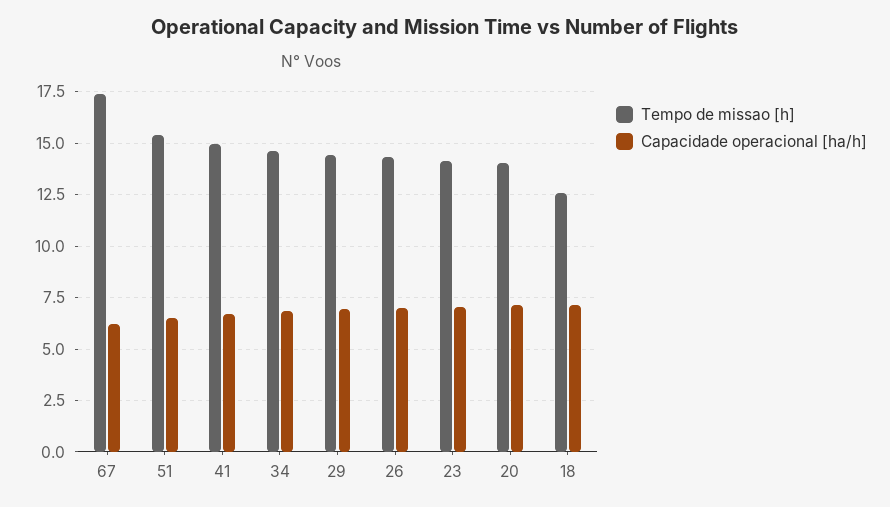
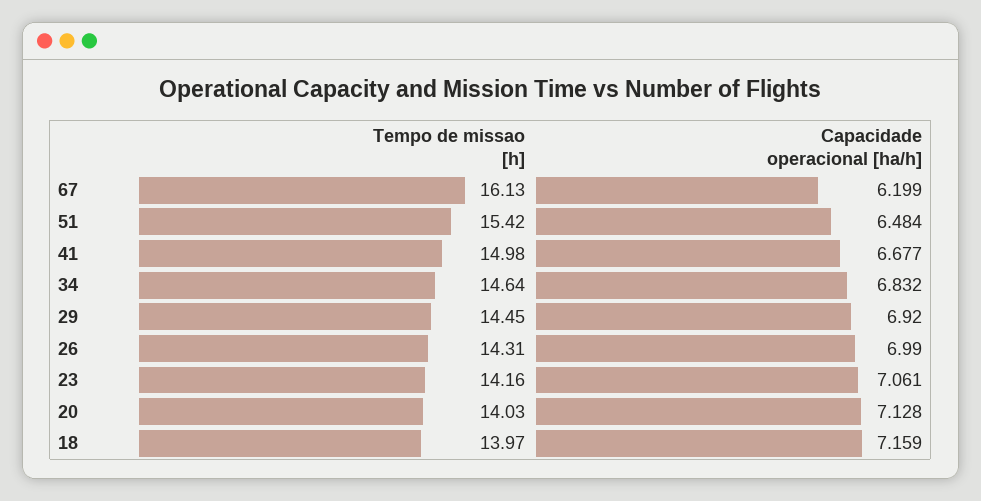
  {
    "Tempo de missao [h]": {
-     "67": 17.5,
+     "67": 16.13,
      "51": 15.42,
      "41": 14.98,
      "34": 14.64,
      "29": 14.45,
      "26": 14.31,
      "23": 14.16,
      "20": 14.03,
-     "18": 12.5
+     "18": 13.97
    },
    "Capacidade operacional [ha/h]": {
      "67": 6.199,
      "51": 6.484,
      "41": 6.677,
      "34": 6.832,
      "29": 6.92,
      "26": 6.99,
      "23": 7.061,
      "20": 7.128,
      "18": 7.159
    }
  }

